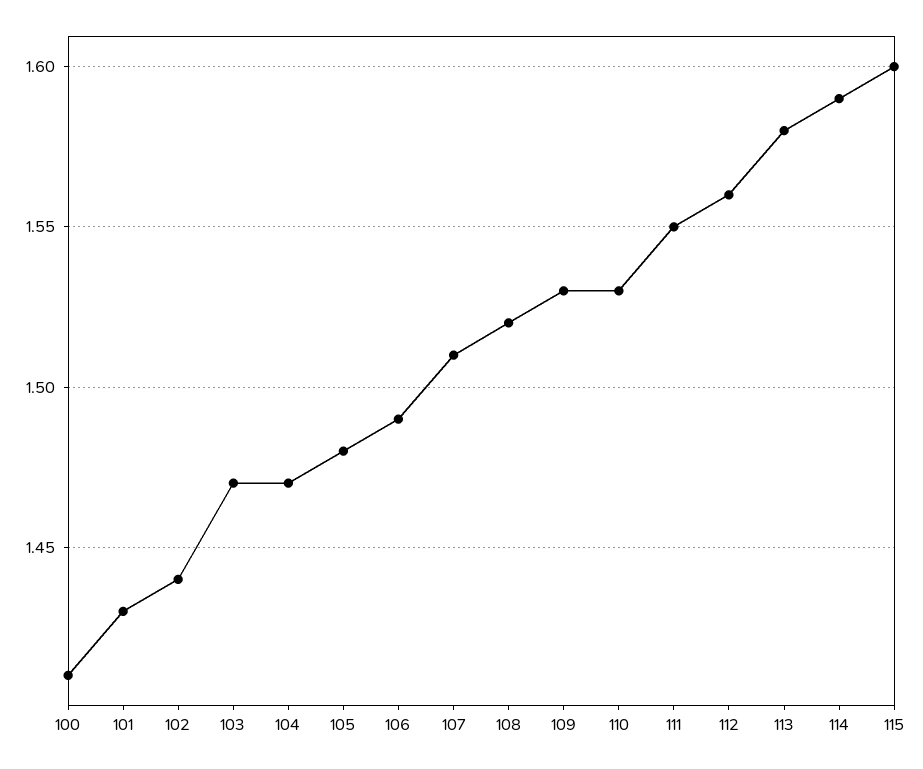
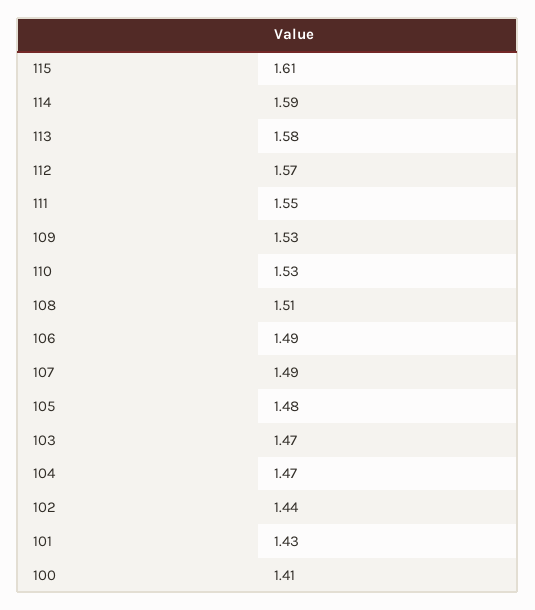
  {
    "100": 1.41,
    "101": 1.43,
    "102": 1.44,
    "103": 1.47,
    "104": 1.47,
    "105": 1.48,
    "106": 1.49,
-   "107": 1.51,
+   "107": 1.49,
-   "108": 1.52,
+   "108": 1.51,
    "109": 1.53,
    "110": 1.53,
    "111": 1.55,
-   "112": 1.56,
+   "112": 1.57,
    "113": 1.58,
    "114": 1.59,
-   "115": 1.6
+   "115": 1.61
  }

